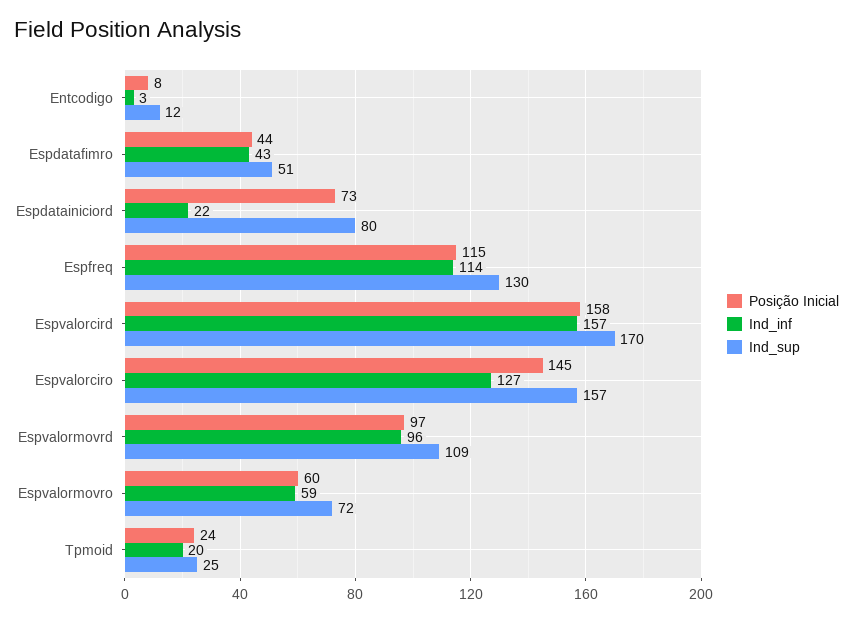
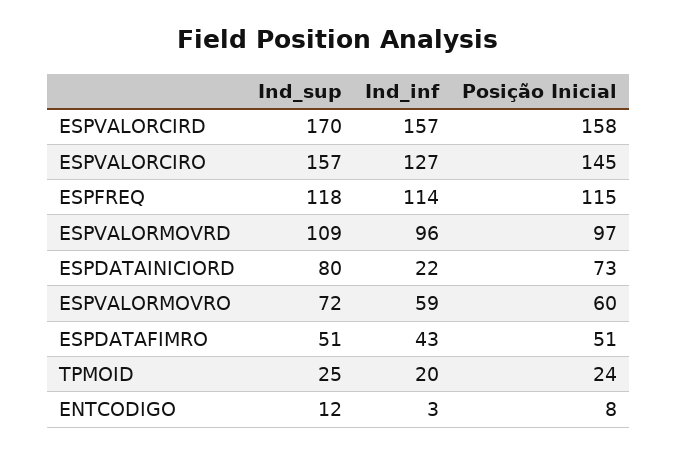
  {
    "Posição Inicial": {
      "Entcodigo": 8,
-     "Espdatafimro": 44,
+     "Espdatafimro": 51,
      "Espdatainiciord": 73,
      "Espfreq": 115,
      "Espvalorcird": 158,
      "Espvalorciro": 145,
      "Espvalormovrd": 97,
      "Espvalormovro": 60,
      "Tpmoid": 24
    },
    "Ind_inf": {
      "Entcodigo": 3,
      "Espdatafimro": 43,
      "Espdatainiciord": 22,
      "Espfreq": 114,
      "Espvalorcird": 157,
      "Espvalorciro": 127,
      "Espvalormovrd": 96,
      "Espvalormovro": 59,
      "Tpmoid": 20
    },
    "Ind_sup": {
      "Entcodigo": 12,
      "Espdatafimro": 51,
      "Espdatainiciord": 80,
-     "Espfreq": 130,
+     "Espfreq": 118,
      "Espvalorcird": 170,
      "Espvalorciro": 157,
      "Espvalormovrd": 109,
      "Espvalormovro": 72,
      "Tpmoid": 25
    }
  }

